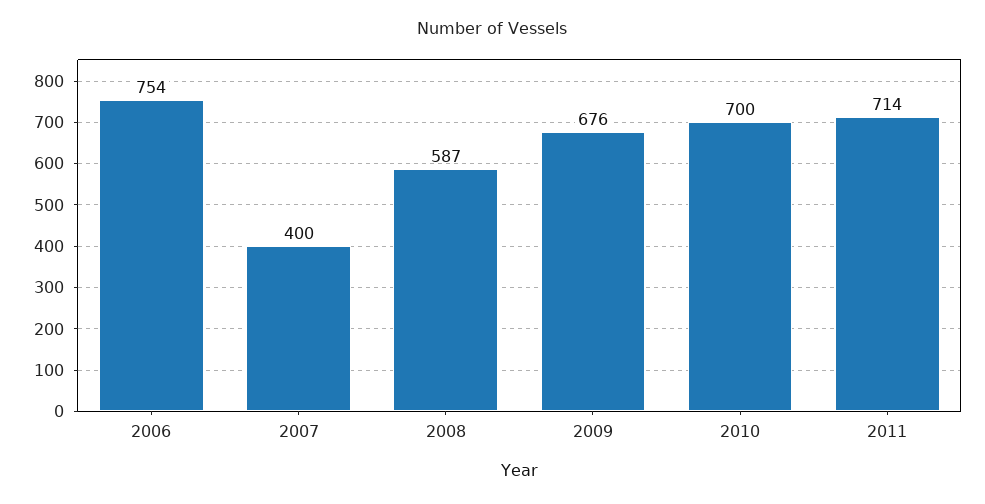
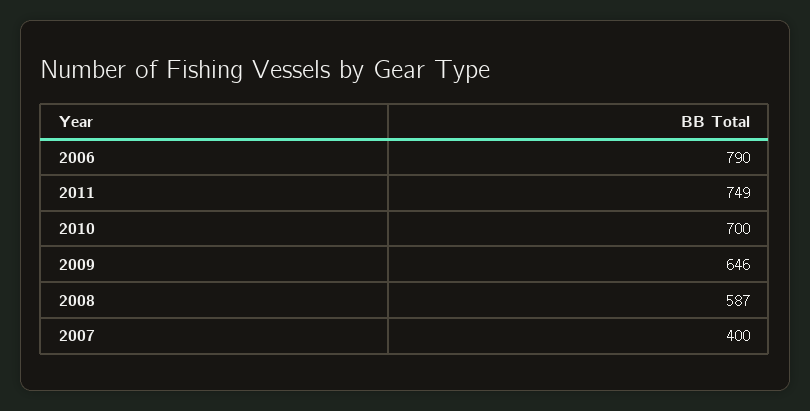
  {
-   "2006": 754,
+   "2006": 790,
    "2007": 400,
    "2008": 587,
-   "2009": 676,
+   "2009": 646,
    "2010": 700,
-   "2011": 714
+   "2011": 749
  }

